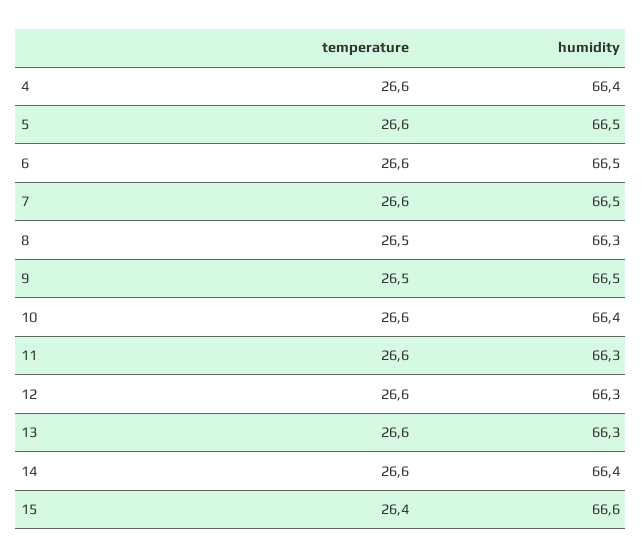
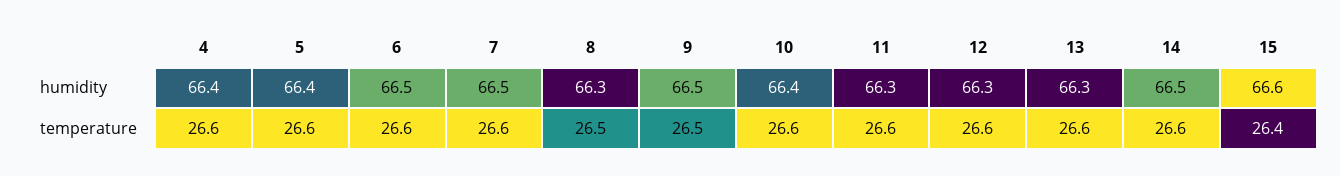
  {
    "temperature": {
      "4": 26.6,
      "5": 26.6,
      "6": 26.6,
      "7": 26.6,
      "8": 26.5,
      "9": 26.5,
      "10": 26.6,
      "11": 26.6,
      "12": 26.6,
      "13": 26.6,
      "14": 26.6,
      "15": 26.4
    },
    "humidity": {
      "4": 66.4,
-     "5": 66.5,
+     "5": 66.4,
      "6": 66.5,
      "7": 66.5,
      "8": 66.3,
      "9": 66.5,
      "10": 66.4,
      "11": 66.3,
      "12": 66.3,
      "13": 66.3,
-     "14": 66.4,
+     "14": 66.5,
      "15": 66.6
    }
  }

